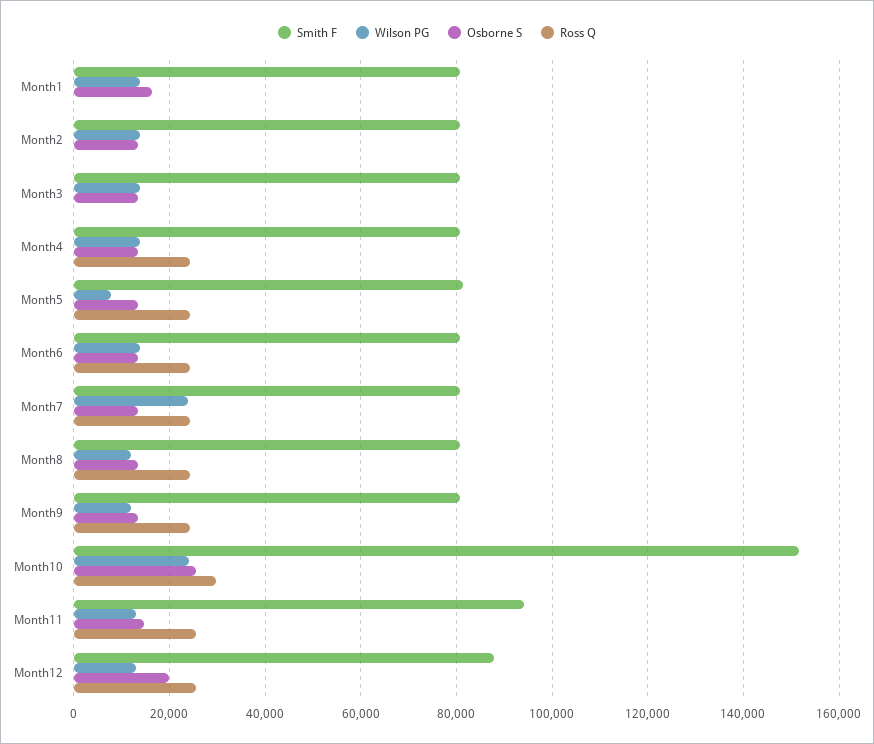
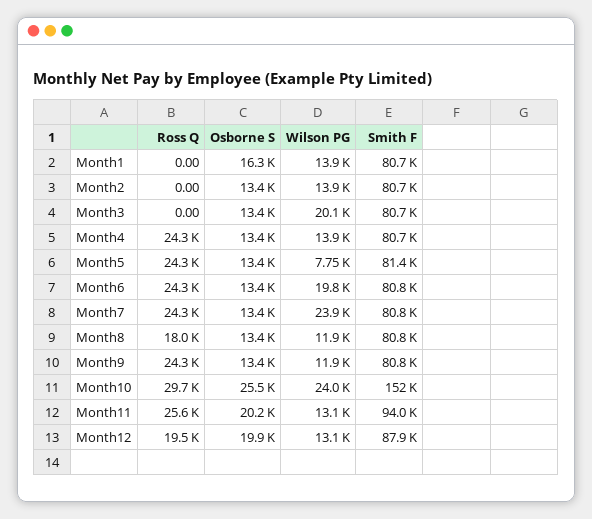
  {
    "Smith F": {
      "Month1": 80700,
      "Month2": 80700,
      "Month3": 80700,
      "Month4": 80700,
      "Month5": 81400,
      "Month6": 80800,
      "Month7": 80800,
      "Month8": 80800,
      "Month9": 80800,
      "Month10": 152000,
      "Month11": 94000,
      "Month12": 87900
    },
    "Wilson PG": {
      "Month1": 13900,
      "Month2": 13900,
-     "Month3": 14000,
+     "Month3": 20100,
      "Month4": 13900,
      "Month5": 7750,
-     "Month6": 14000,
+     "Month6": 19800,
      "Month7": 23900,
      "Month8": 11900,
      "Month9": 11900,
      "Month10": 24000,
      "Month11": 13100,
      "Month12": 13100
    },
    "Osborne S": {
      "Month1": 16300,
      "Month2": 13400,
      "Month3": 13400,
      "Month4": 13400,
      "Month5": 13400,
      "Month6": 13400,
      "Month7": 13400,
      "Month8": 13400,
      "Month9": 13400,
      "Month10": 25500,
-     "Month11": 14000,
+     "Month11": 20200,
      "Month12": 19900
    },
    "Ross Q": {
      "Month1": 0,
      "Month2": 0,
      "Month3": 0,
      "Month4": 24300,
      "Month5": 24300,
      "Month6": 24300,
      "Month7": 24300,
-     "Month8": 24000,
+     "Month8": 18000,
      "Month9": 24300,
      "Month10": 29700,
      "Month11": 25600,
-     "Month12": 26000
+     "Month12": 19500
    }
  }

